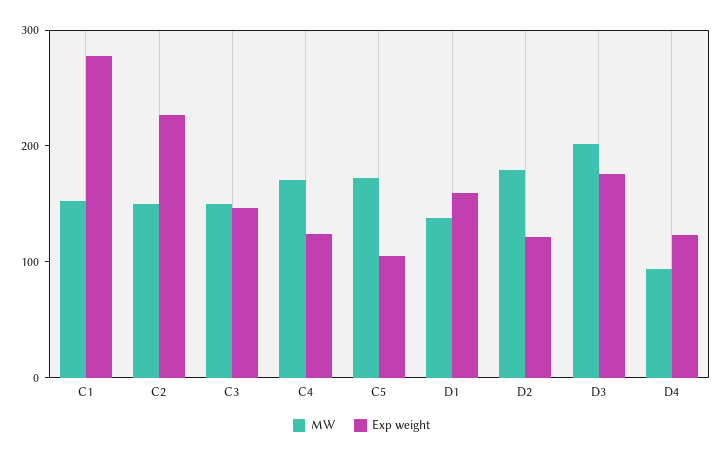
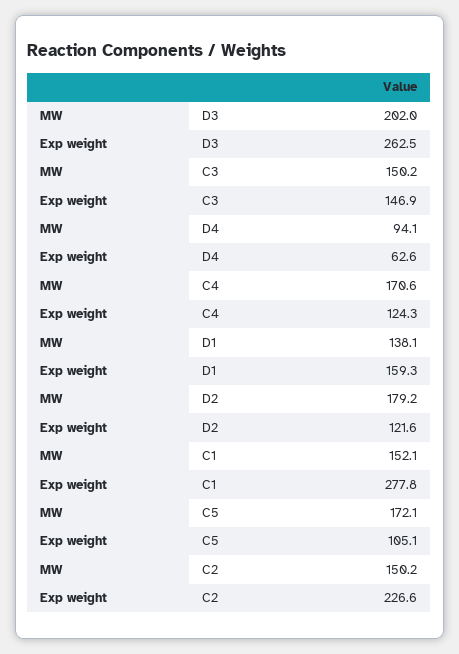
  {
    "MW": {
      "C1": 152.1,
      "C2": 150.2,
      "C3": 150.2,
      "C4": 170.6,
      "C5": 172.1,
      "D1": 138.1,
      "D2": 179.2,
      "D3": 202,
      "D4": 94.1
    },
    "Exp weight": {
      "C1": 277.8,
      "C2": 226.6,
      "C3": 146.9,
      "C4": 124.3,
      "C5": 105.1,
      "D1": 159.3,
      "D2": 121.6,
-     "D3": 180,
+     "D3": 262.5,
-     "D4": 120
+     "D4": 62.6
    }
  }

